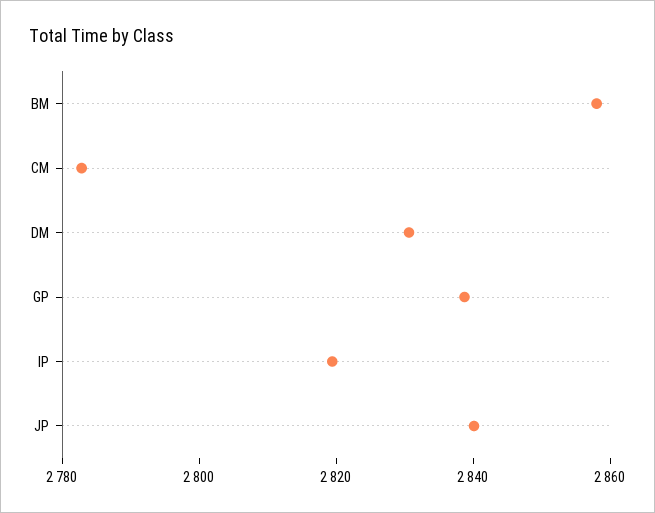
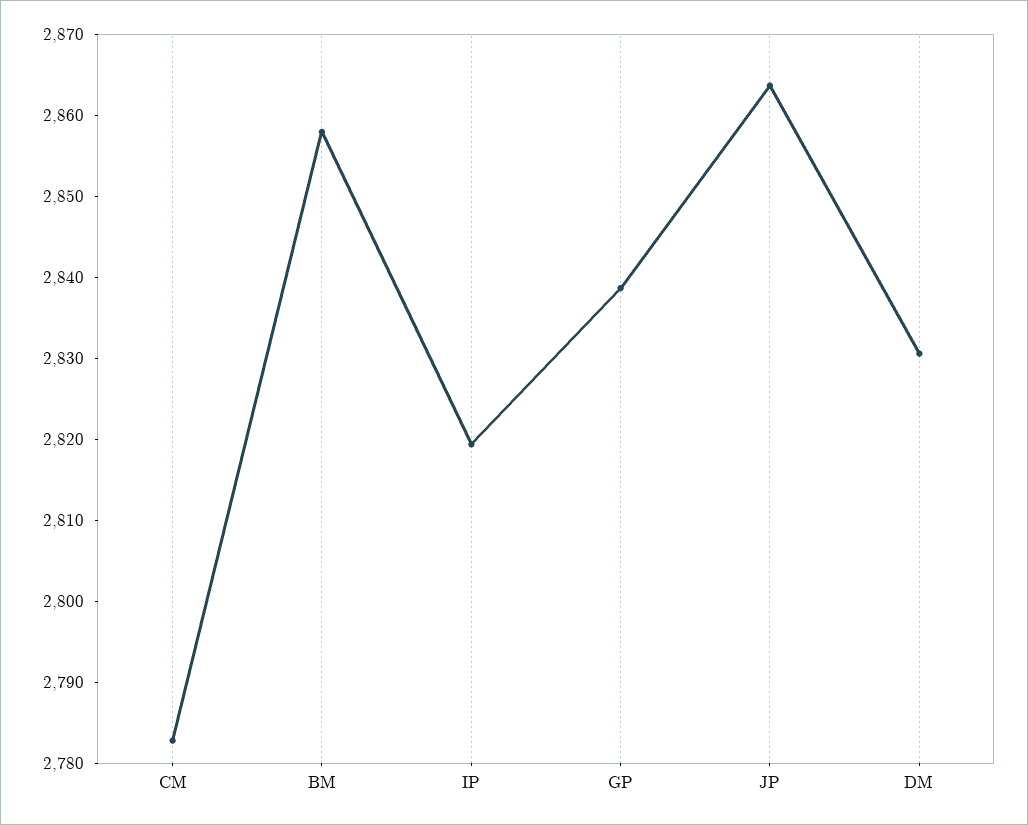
  {
    "BM": 2858,
    "CM": 2782,
    "DM": 2830,
    "GP": 2838,
    "IP": 2820,
-   "JP": 2840
+   "JP": 2864
  }

